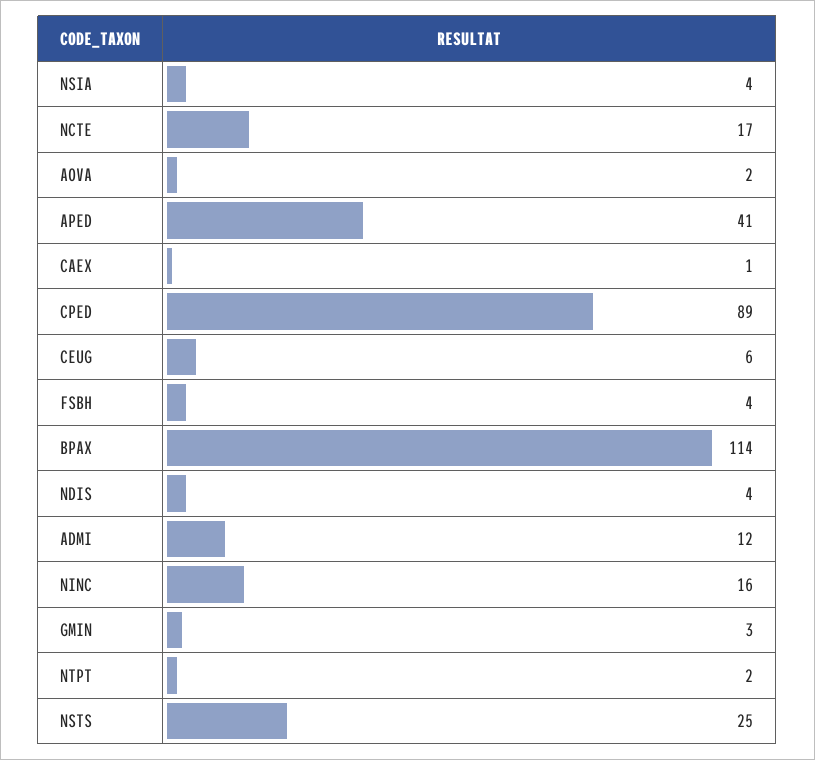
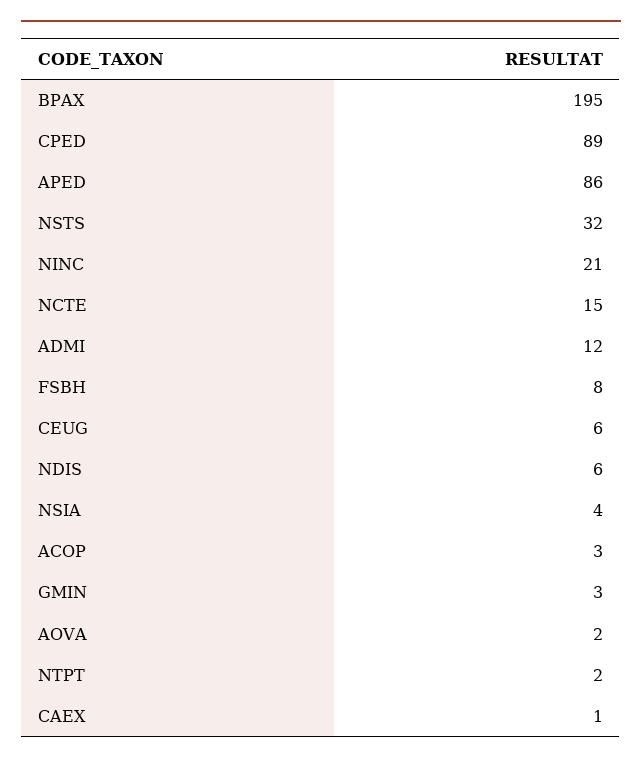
  {
    "NSIA": 4,
-   "NCTE": 17,
+   "NCTE": 15,
    "AOVA": 2,
-   "APED": 41,
+   "APED": 86,
    "CAEX": 1,
    "CPED": 89,
    "CEUG": 6,
-   "FSBH": 4,
+   "FSBH": 8,
-   "BPAX": 114,
+   "BPAX": 195,
-   "NDIS": 4,
+   "NDIS": 6,
    "ADMI": 12,
-   "NINC": 16,
+   "NINC": 21,
    "GMIN": 3,
    "NTPT": 2,
-   "NSTS": 25
+   "NSTS": 32,
+   "ACOP": 3
  }

